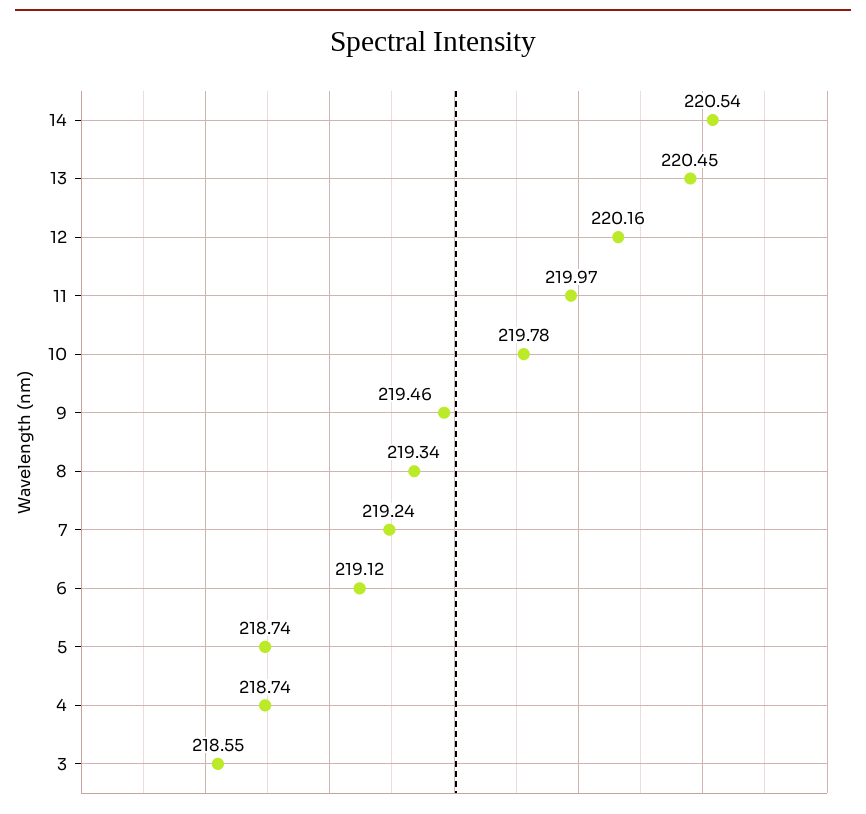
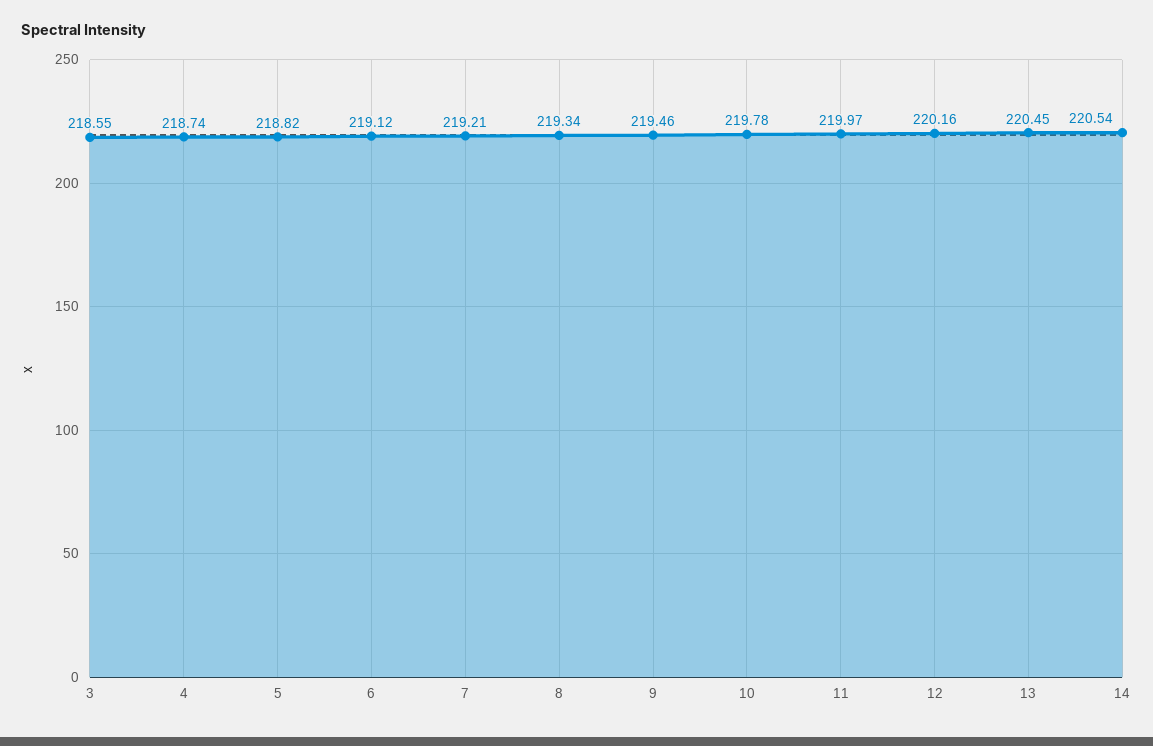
  {
    "14": 220.54,
    "13": 220.45,
    "12": 220.16,
    "11": 219.97,
    "10": 219.78,
    "9": 219.46,
    "8": 219.34,
-   "7": 219.24,
+   "7": 219.21,
    "6": 219.12,
-   "5": 218.74,
+   "5": 218.82,
    "4": 218.74,
    "3": 218.55
  }

